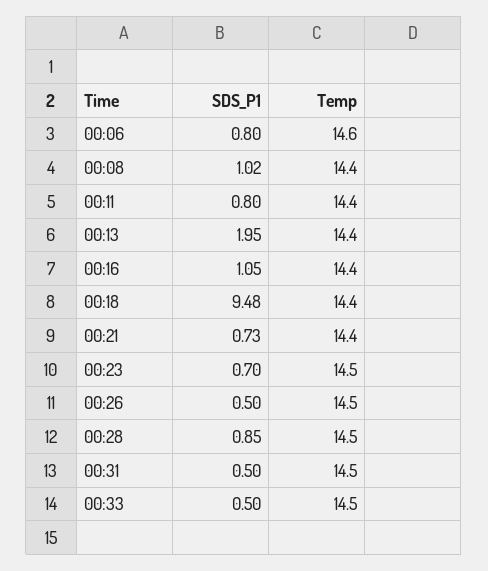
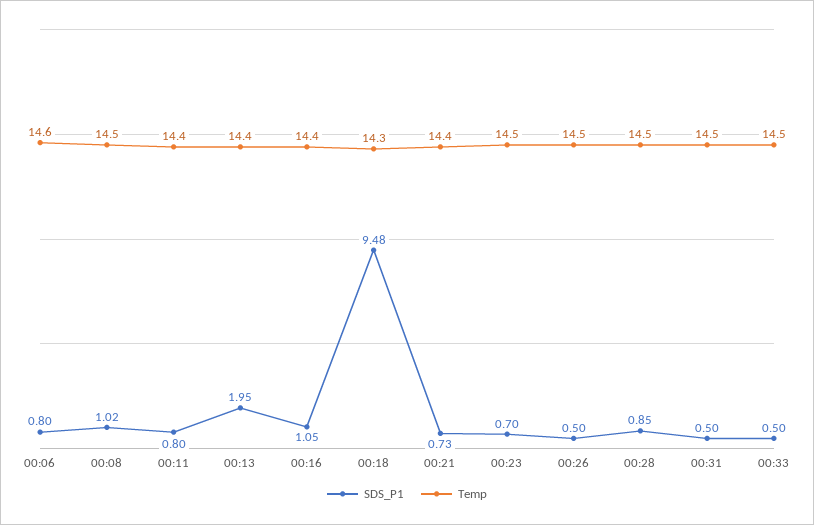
  {
    "SDS_P1": {
      "00:06": 0.8,
      "00:08": 1.02,
      "00:11": 0.8,
      "00:13": 1.95,
      "00:16": 1.05,
      "00:18": 9.48,
      "00:21": 0.73,
      "00:23": 0.7,
      "00:26": 0.5,
      "00:28": 0.85,
      "00:31": 0.5,
      "00:33": 0.5
    },
    "Temp": {
      "00:06": 14.6,
-     "00:08": 14.4,
+     "00:08": 14.5,
      "00:11": 14.4,
      "00:13": 14.4,
      "00:16": 14.4,
-     "00:18": 14.4,
+     "00:18": 14.3,
      "00:21": 14.4,
      "00:23": 14.5,
      "00:26": 14.5,
      "00:28": 14.5,
      "00:31": 14.5,
      "00:33": 14.5
    }
  }

